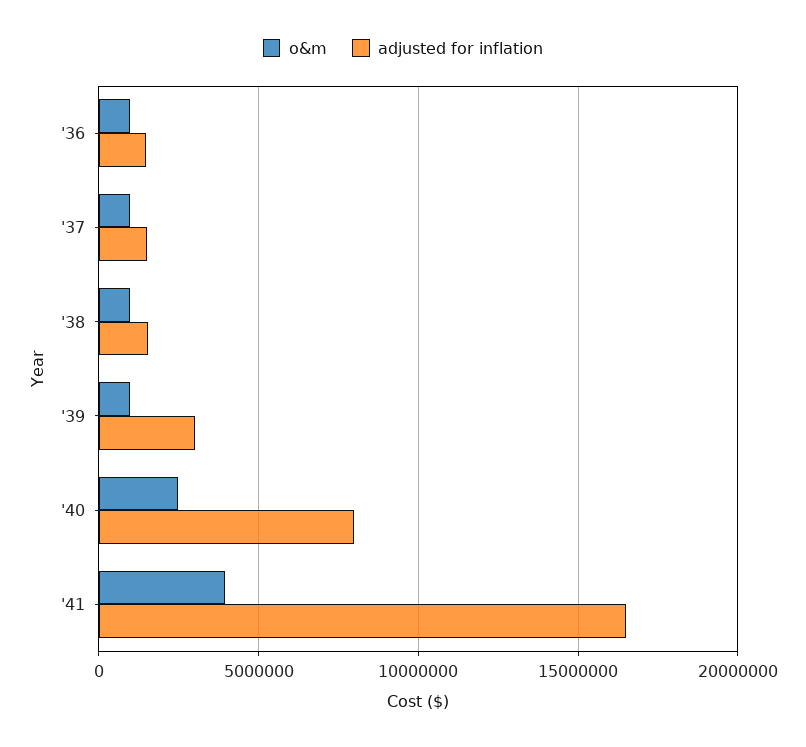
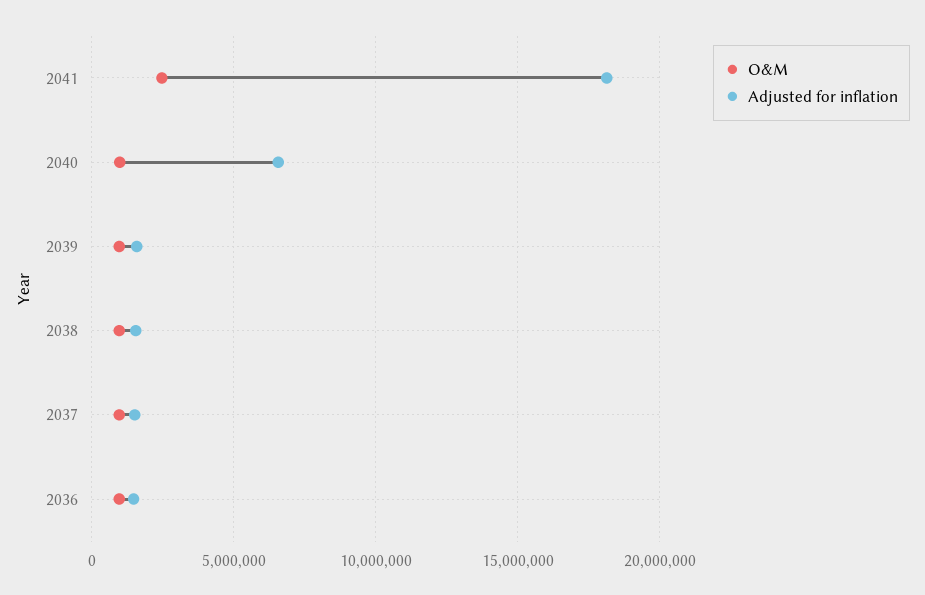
  {
    "o&m": {
      "'36": 1000000,
      "'37": 1000000,
      "'38": 1000000,
      "'39": 1000000,
-     "'40": 2500000,
+     "'40": 1000000,
-     "'41": 4000000
+     "'41": 2500000
    },
    "adjusted for inflation": {
      "'36": 1500000,
      "'37": 1500000,
      "'38": 1500000,
-     "'39": 3000000,
+     "'39": 1500000,
-     "'40": 8000000,
+     "'40": 6500000,
-     "'41": 16500000
+     "'41": 18000000
    }
  }

